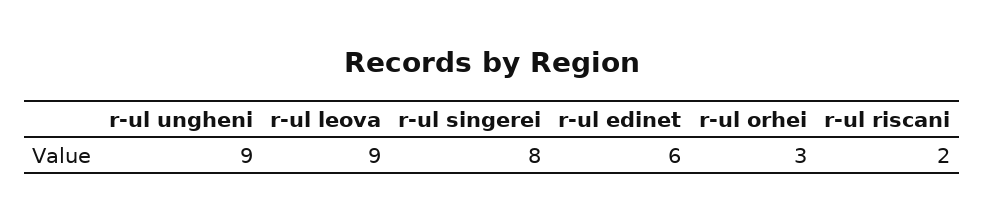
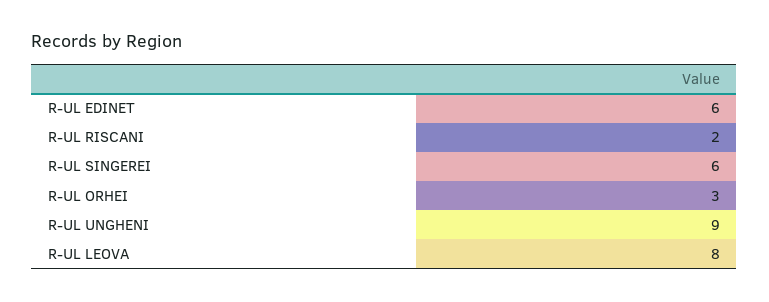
  {
    "r-ul ungheni": 9,
-   "r-ul leova": 9,
+   "r-ul leova": 8,
-   "r-ul singerei": 8,
+   "r-ul singerei": 6,
    "r-ul edinet": 6,
    "r-ul orhei": 3,
    "r-ul riscani": 2
  }

